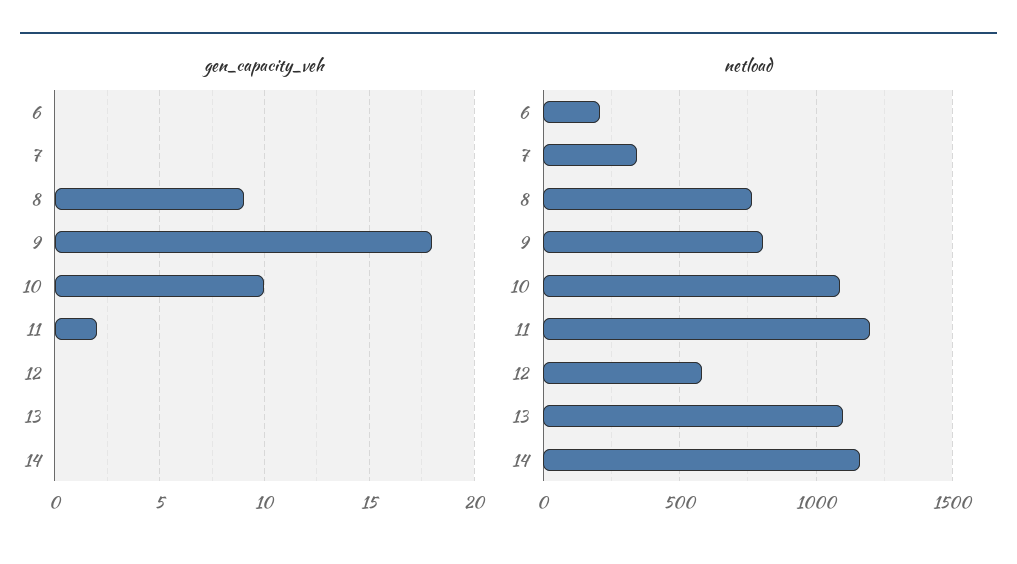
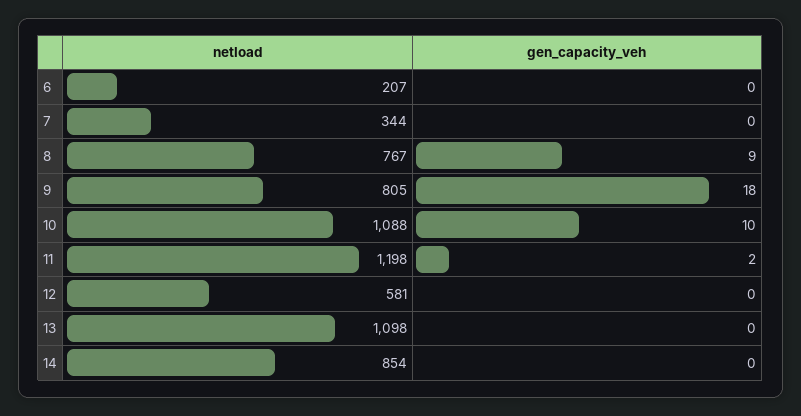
  {
    "gen_capacity_veh": {
      "6": 0,
      "7": 0,
      "8": 9,
      "9": 18,
      "10": 10,
      "11": 2,
      "12": 0,
      "13": 0,
      "14": 0
    },
    "netload": {
      "6": 207,
      "7": 344,
      "8": 767,
      "9": 805,
      "10": 1088,
      "11": 1198,
      "12": 581,
      "13": 1098,
-     "14": 1150
+     "14": 854
    }
  }

